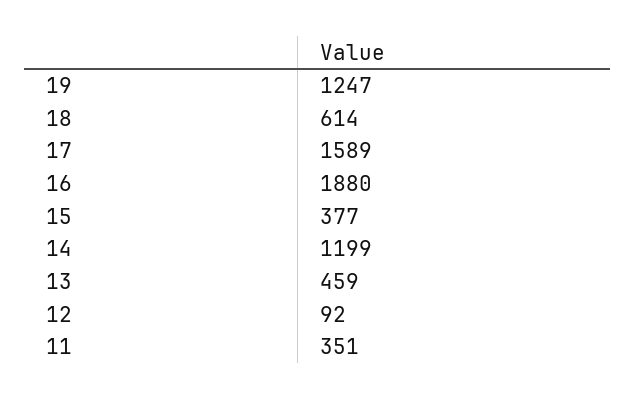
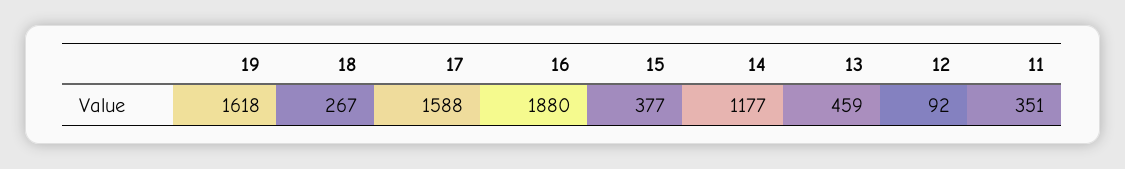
  {
-   "19": 1247,
+   "19": 1618,
-   "18": 614,
+   "18": 267,
-   "17": 1589,
+   "17": 1588,
    "16": 1880,
    "15": 377,
-   "14": 1199,
+   "14": 1177,
    "13": 459,
    "12": 92,
    "11": 351
  }

